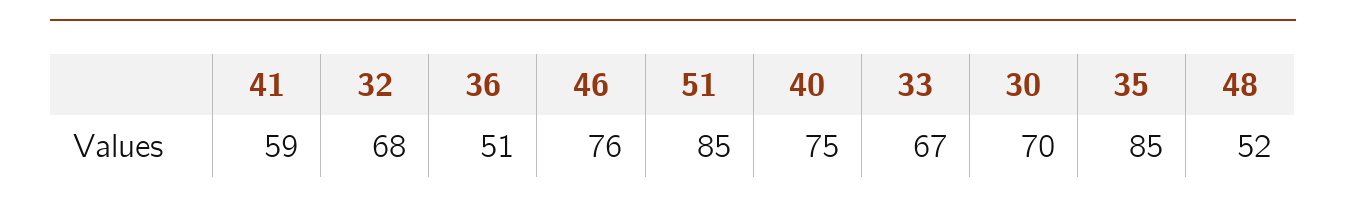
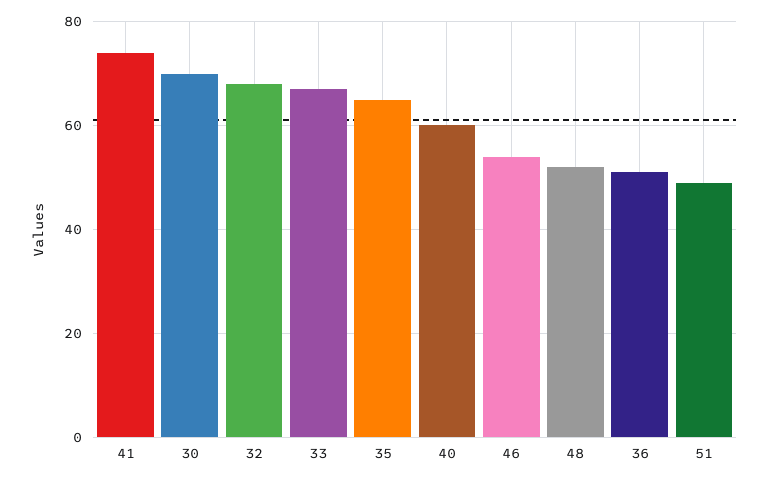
  {
-   "41": 59,
+   "41": 75,
    "32": 68,
    "36": 51,
-   "46": 76,
+   "46": 55,
-   "51": 85,
+   "51": 50,
-   "40": 75,
+   "40": 60,
    "33": 67,
    "30": 70,
-   "35": 85,
+   "35": 65,
    "48": 52
  }

